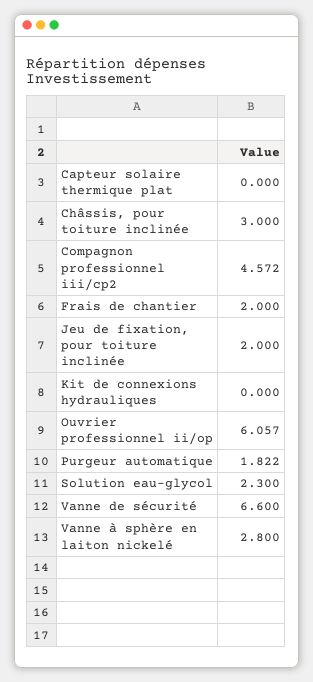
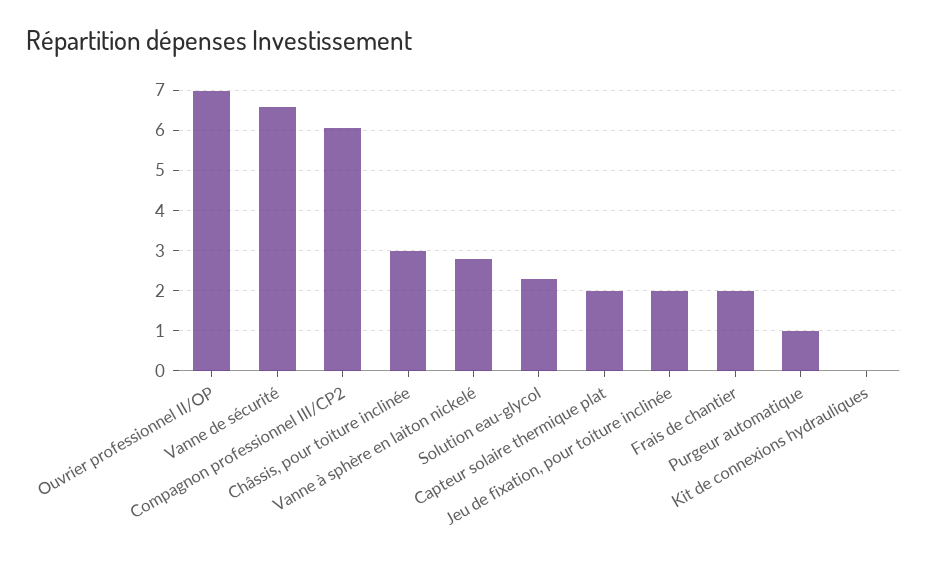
  {
-   "Capteur solaire thermique plat": 0,
+   "Capteur solaire thermique plat": 2,
    "Châssis, pour toiture inclinée": 3,
-   "Compagnon professionnel iii/cp2": 4.572,
+   "Compagnon professionnel iii/cp2": 6,
    "Frais de chantier": 2,
    "Jeu de fixation, pour toiture inclinée": 2,
    "Kit de connexions hydrauliques": 0,
-   "Ouvrier professionnel ii/op": 6.057,
+   "Ouvrier professionnel ii/op": 7,
-   "Purgeur automatique": 1.822,
+   "Purgeur automatique": 1,
    "Solution eau-glycol": 2.3,
    "Vanne de sécurité": 6.6,
    "Vanne à sphère en laiton nickelé": 2.8
  }

